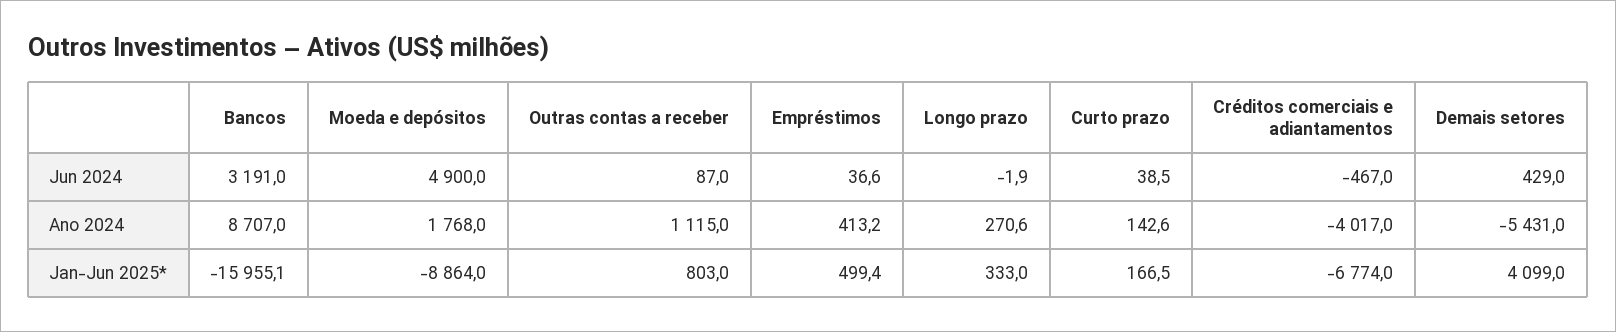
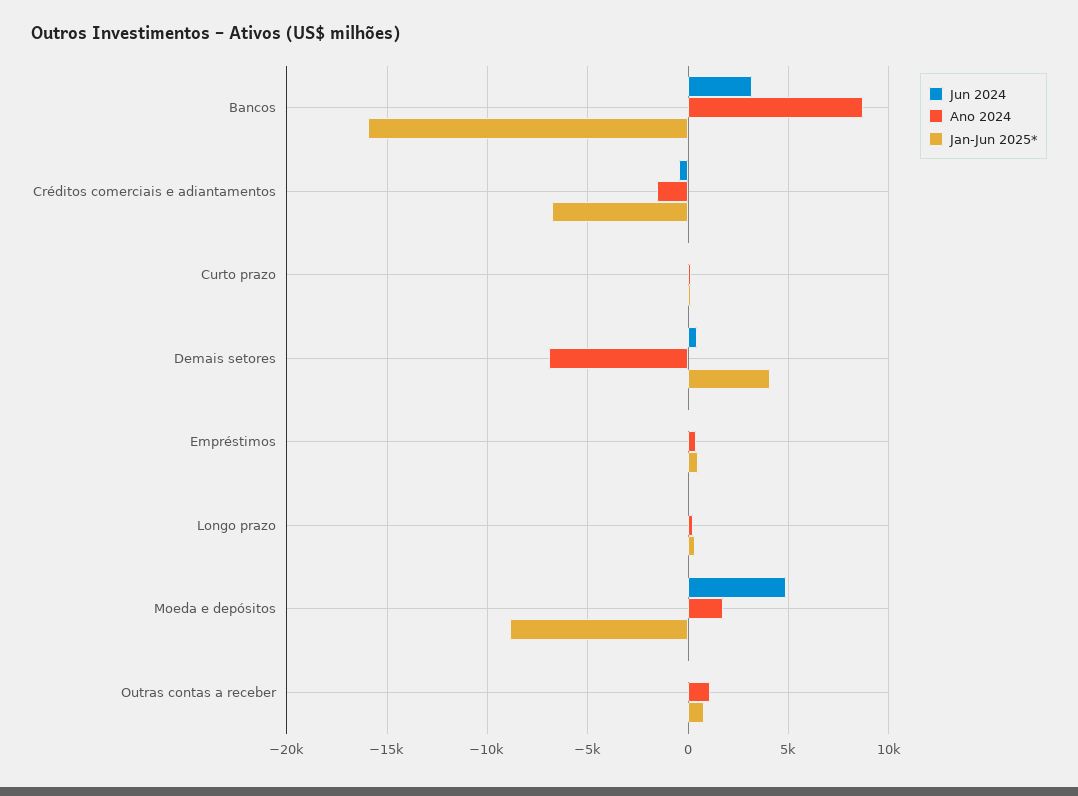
  {
    "Jun 2024": {
      "Bancos": 3191,
      "Moeda e depósitos": 4900,
      "Outras contas a receber": 87,
      "Empréstimos": 36.6,
      "Longo prazo": -1.9,
      "Curto prazo": 38.5,
      "Créditos comerciais e adiantamentos": -467,
      "Demais setores": 429
    },
    "Ano 2024": {
      "Bancos": 8707,
      "Moeda e depósitos": 1768,
      "Outras contas a receber": 1115,
      "Empréstimos": 413.2,
      "Longo prazo": 270.6,
      "Curto prazo": 142.6,
-     "Créditos comerciais e adiantamentos": -4017,
+     "Créditos comerciais e adiantamentos": -1500,
-     "Demais setores": -5431
+     "Demais setores": -7000
    },
    "Jan-Jun 2025*": {
      "Bancos": -15955.1,
      "Moeda e depósitos": -8864,
      "Outras contas a receber": 803,
      "Empréstimos": 499.4,
      "Longo prazo": 333,
      "Curto prazo": 166.5,
      "Créditos comerciais e adiantamentos": -6774,
      "Demais setores": 4099
    }
  }

